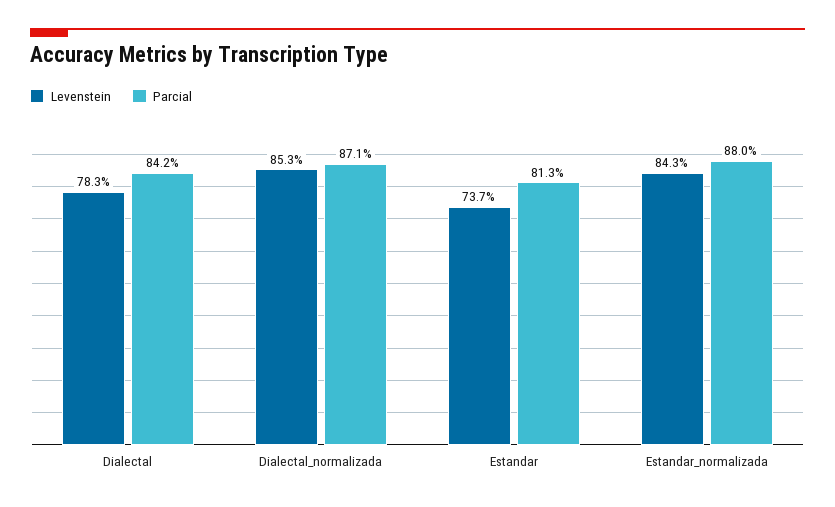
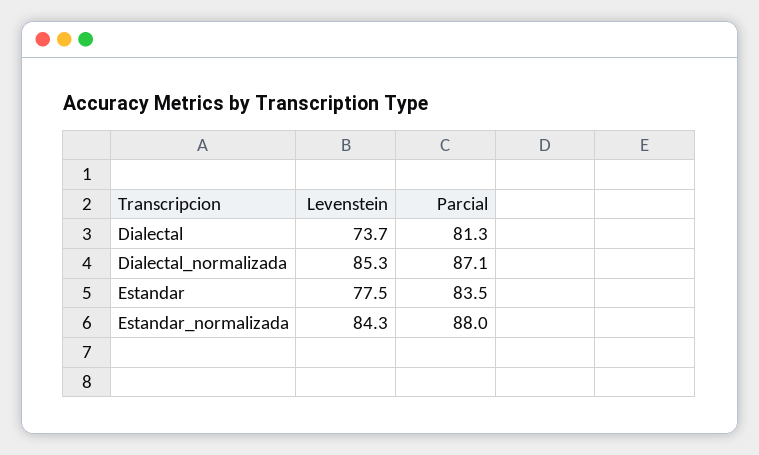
  {
    "Levenstein": {
-     "Dialectal": 78.3,
+     "Dialectal": 73.7,
      "Dialectal_normalizada": 85.3,
-     "Estandar": 73.7,
+     "Estandar": 77.5,
      "Estandar_normalizada": 84.3
    },
    "Parcial": {
-     "Dialectal": 84.2,
+     "Dialectal": 81.3,
      "Dialectal_normalizada": 87.1,
-     "Estandar": 81.3,
+     "Estandar": 83.5,
      "Estandar_normalizada": 88
    }
  }

